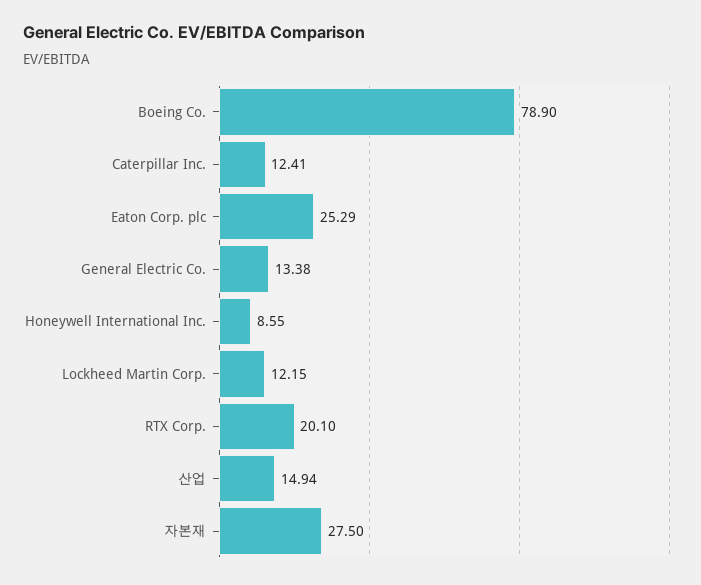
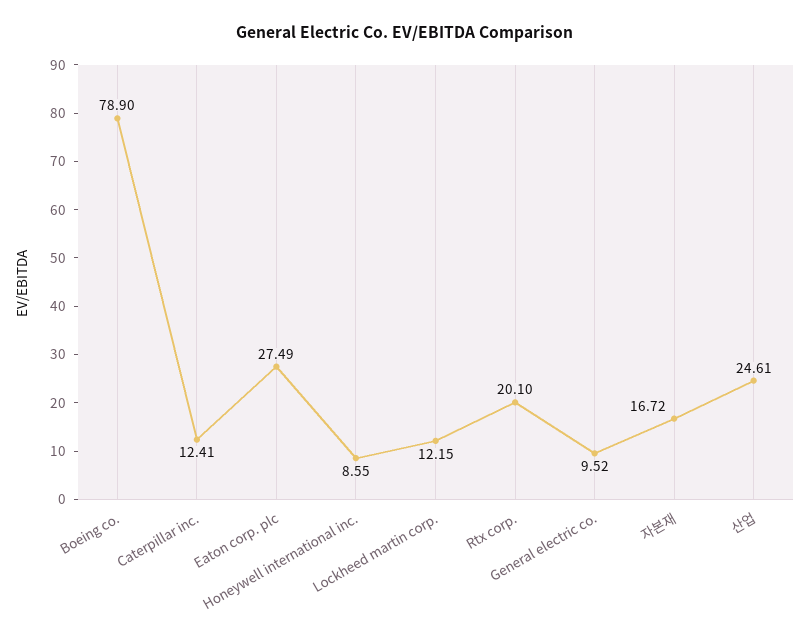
  {
    "Boeing Co.": 78.9,
    "Caterpillar Inc.": 12.41,
-   "Eaton Corp. plc": 25.29,
+   "Eaton Corp. plc": 27.49,
-   "General Electric Co.": 13.38,
+   "General Electric Co.": 9.52,
    "Honeywell International Inc.": 8.55,
    "Lockheed Martin Corp.": 12.15,
    "RTX Corp.": 20.1,
-   "산업": 14.94,
+   "산업": 24.61,
-   "자본재": 27.5
+   "자본재": 16.72
  }

